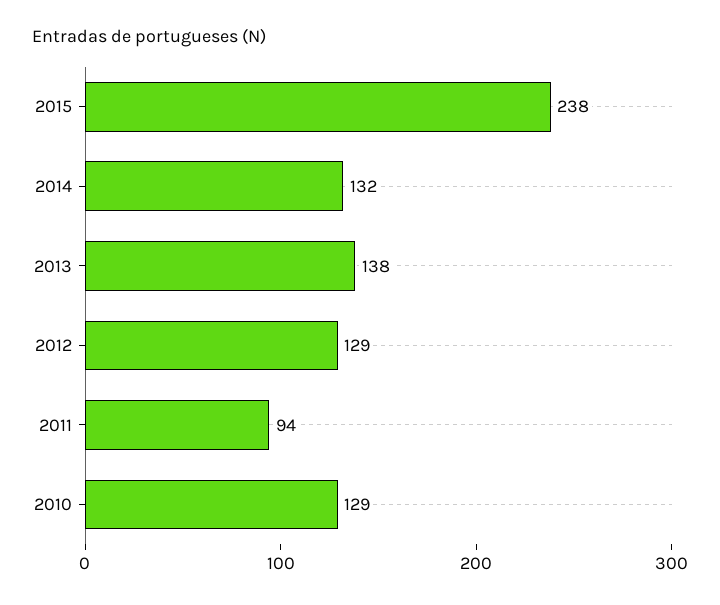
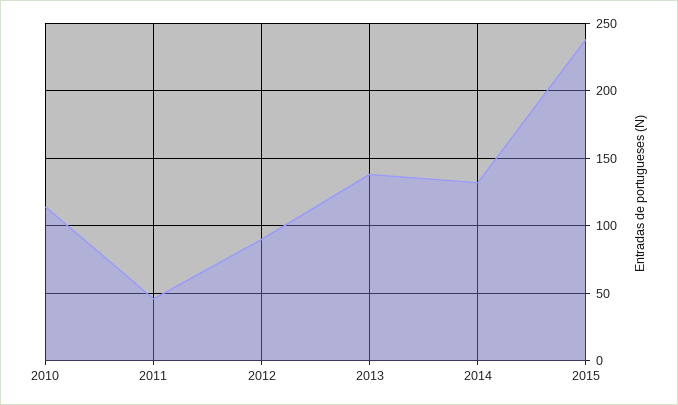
  {
    "2015": 238,
    "2014": 132,
    "2013": 138,
-   "2012": 129,
+   "2012": 90,
-   "2011": 94,
+   "2011": 45,
-   "2010": 129
+   "2010": 115
  }

